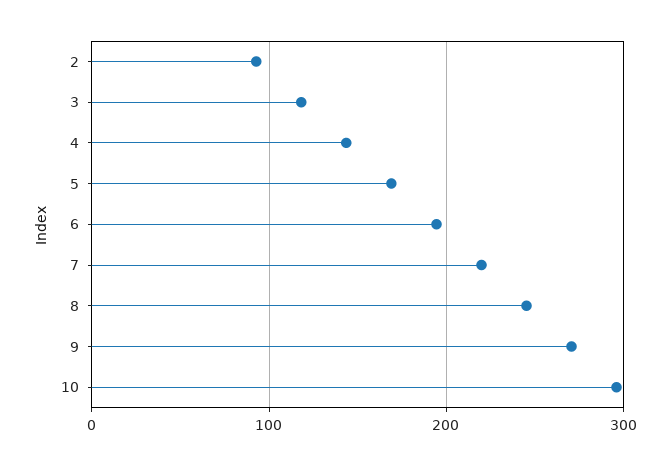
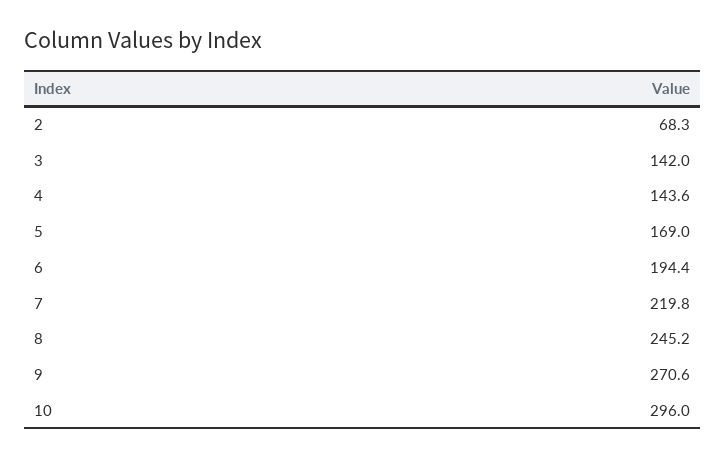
  {
-   "2": 90,
+   "2": 68.3,
-   "3": 120,
+   "3": 142,
    "4": 143.6,
    "5": 169,
    "6": 194.4,
    "7": 219.8,
    "8": 245.2,
    "9": 270.6,
    "10": 296
  }

